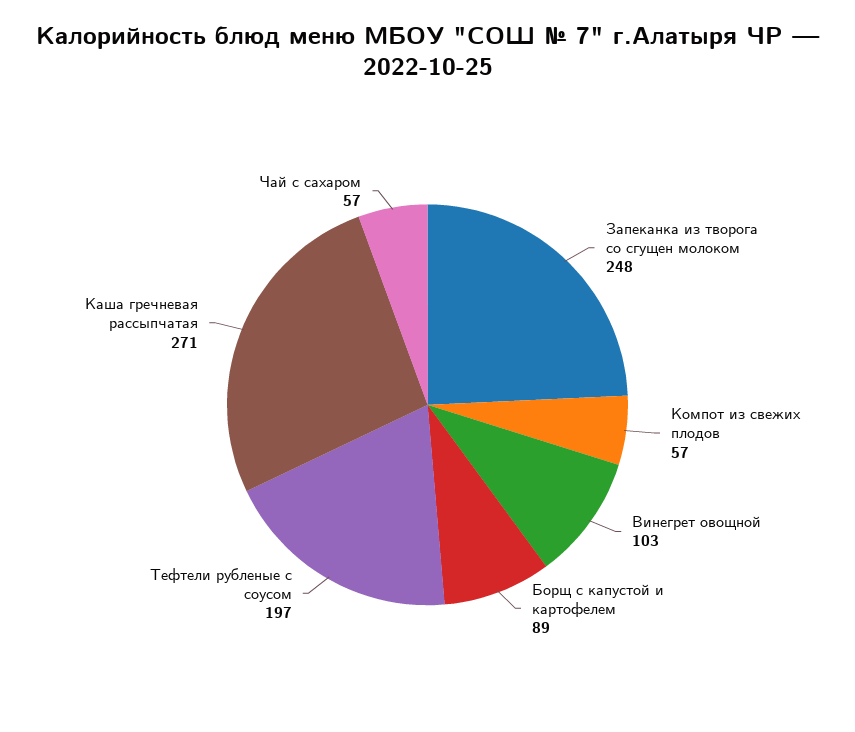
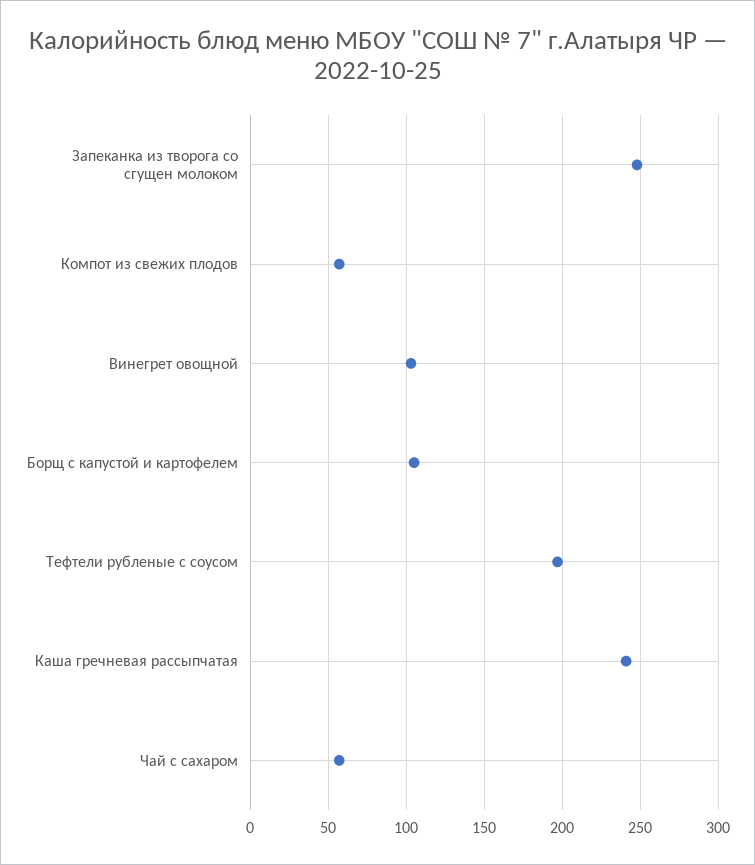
  {
    "Запеканка из творога со сгущен молоком": 248,
    "Компот из свежих плодов": 57,
    "Винегрет овощной": 103,
-   "Борщ с капустой и картофелем": 89,
+   "Борщ с капустой и картофелем": 105,
    "Тефтели рубленые с соусом": 197,
-   "Каша гречневая рассыпчатая": 271,
+   "Каша гречневая рассыпчатая": 240,
    "Чай с сахаром": 57
  }

